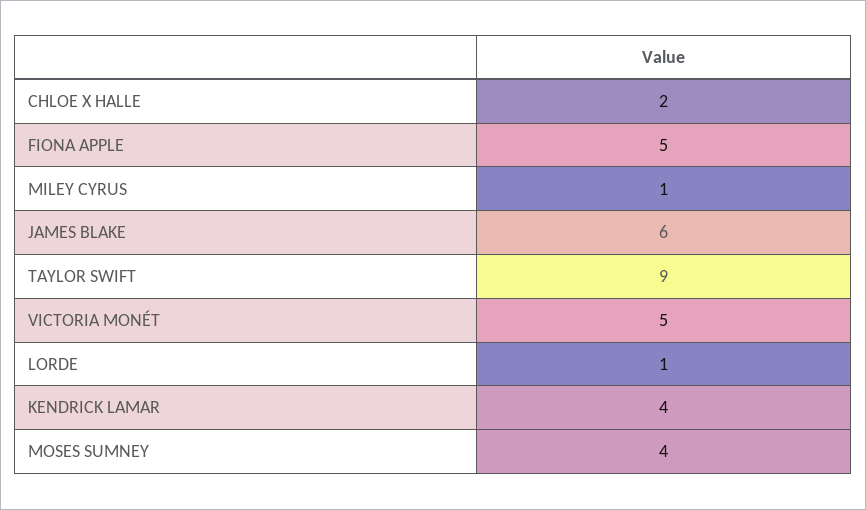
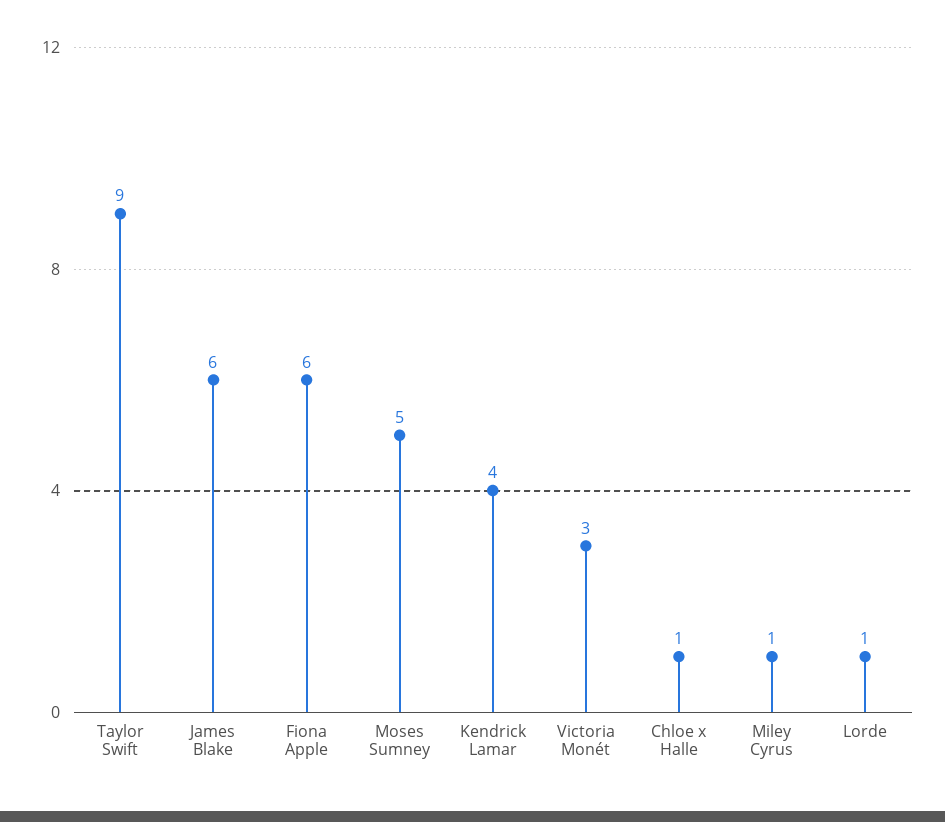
  {
-   "CHLOE X HALLE": 2,
+   "CHLOE X HALLE": 1,
-   "FIONA APPLE": 5,
+   "FIONA APPLE": 6,
    "MILEY CYRUS": 1,
    "JAMES BLAKE": 6,
    "TAYLOR SWIFT": 9,
-   "VICTORIA MONÉT": 5,
+   "VICTORIA MONÉT": 3,
    "LORDE": 1,
    "KENDRICK LAMAR": 4,
-   "MOSES SUMNEY": 4
+   "MOSES SUMNEY": 5
  }

